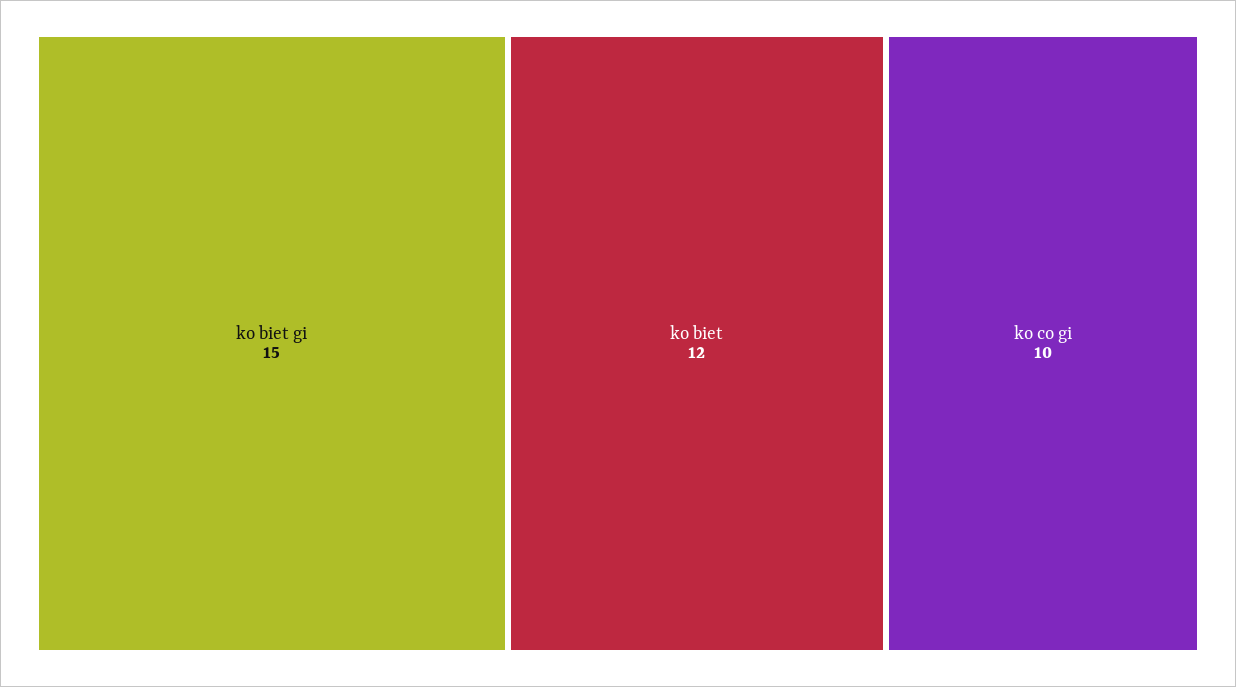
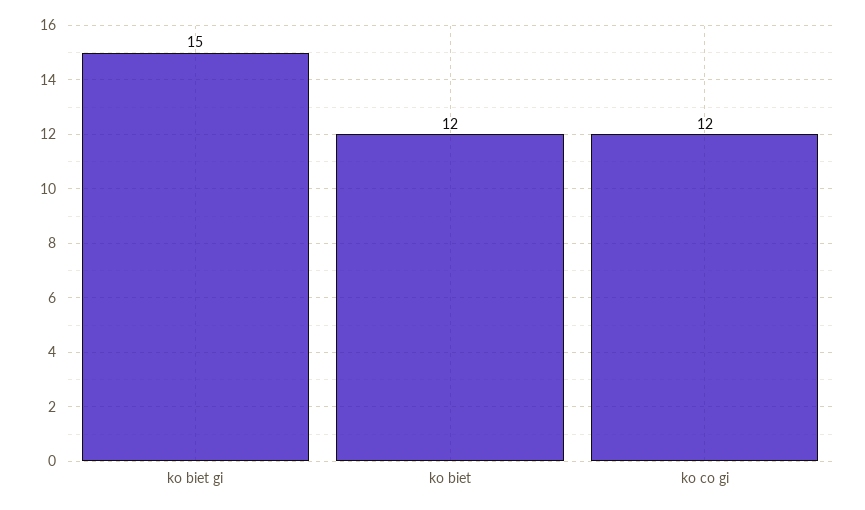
  {
    "ko biet gi": 15,
    "ko biet": 12,
-   "ko co gi": 10
+   "ko co gi": 12
  }

